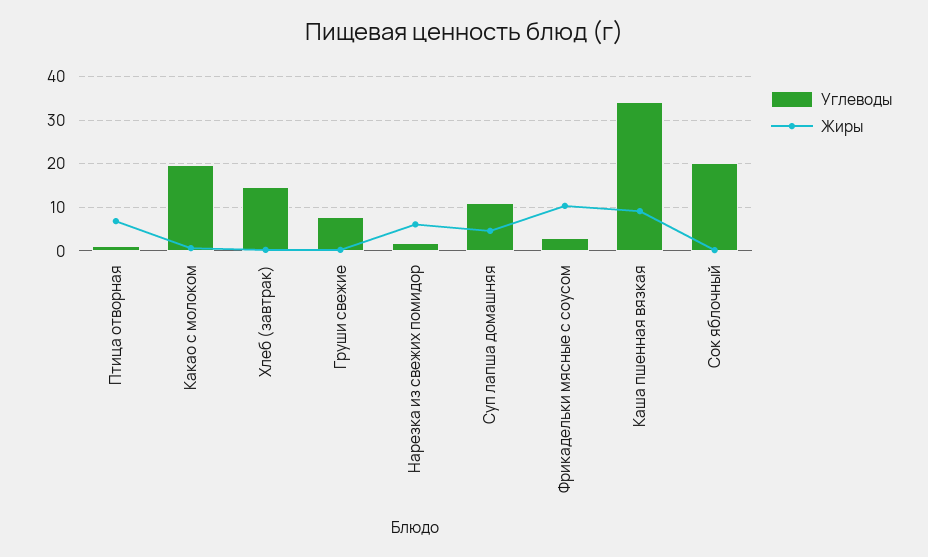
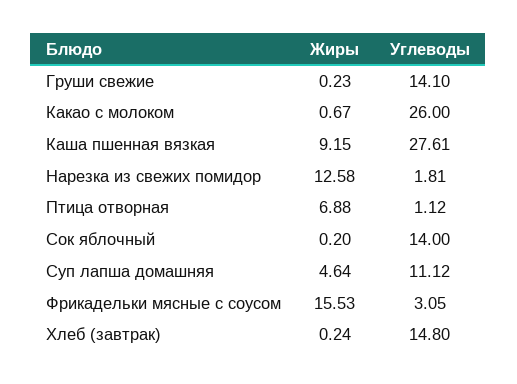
  {
    "Углеводы": {
      "Птица отворная": 1.12,
-     "Какао с молоком": 20,
+     "Какао с молоком": 26,
      "Хлеб (завтрак)": 14.8,
-     "Груши свежие": 8,
+     "Груши свежие": 14.1,
      "Нарезка из свежих помидор": 1.81,
      "Суп лапша домашняя": 11.12,
      "Фрикадельки мясные с соусом": 3.05,
-     "Каша пшенная вязкая": 34,
+     "Каша пшенная вязкая": 27.61,
-     "Сок яблочный": 20
+     "Сок яблочный": 14
    },
    "Жиры": {
      "Птица отворная": 6.88,
      "Какао с молоком": 0.67,
      "Хлеб (завтрак)": 0.24,
      "Груши свежие": 0.23,
-     "Нарезка из свежих помидор": 6,
+     "Нарезка из свежих помидор": 12.58,
      "Суп лапша домашняя": 4.64,
-     "Фрикадельки мясные с соусом": 10,
+     "Фрикадельки мясные с соусом": 15.53,
      "Каша пшенная вязкая": 9.15,
      "Сок яблочный": 0.2
    }
  }

